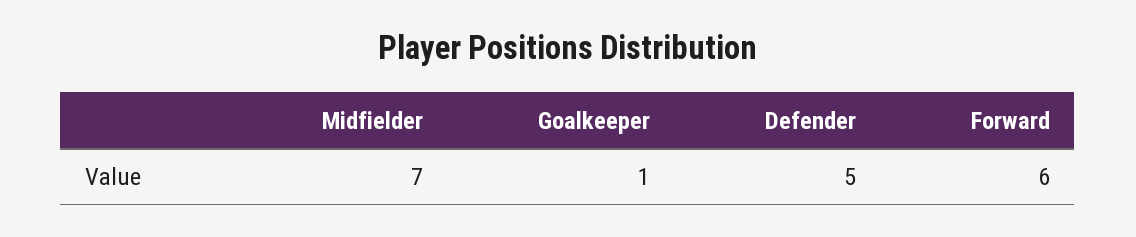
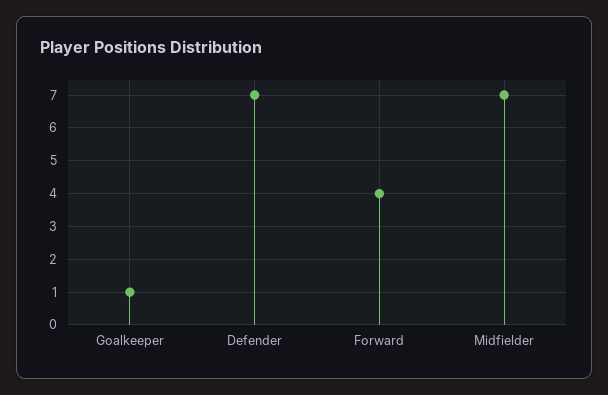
  {
    "Midfielder": 7,
    "Goalkeeper": 1,
-   "Defender": 5,
+   "Defender": 7,
-   "Forward": 6
+   "Forward": 4
  }

